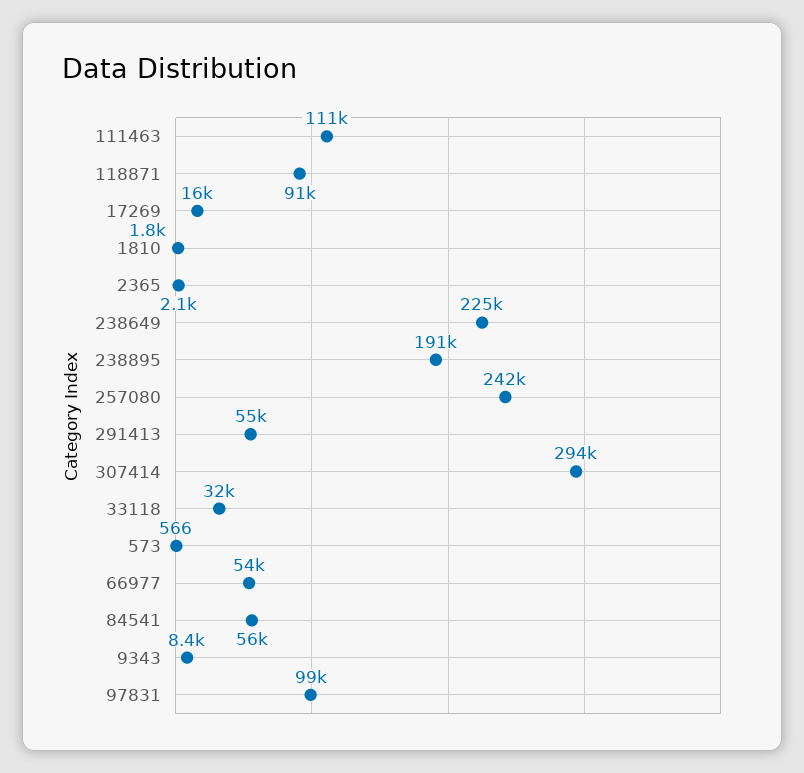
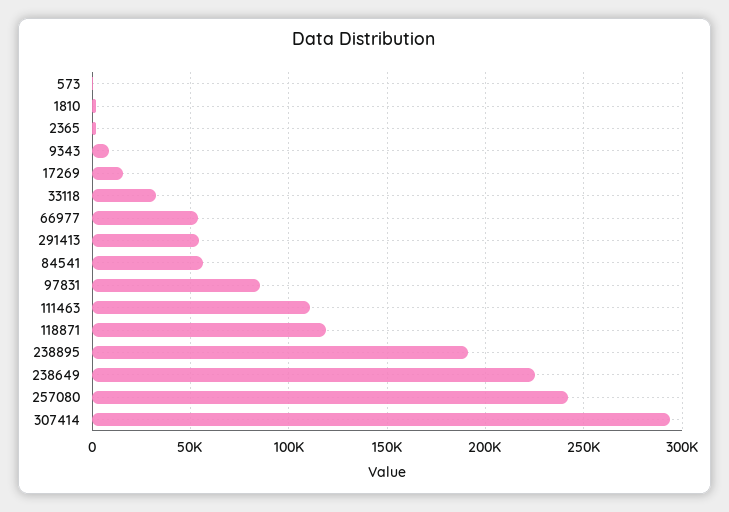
  {
    "111463": 111000,
-   "118871": 91000,
+   "118871": 120000,
    "17269": 16000,
    "1810": 1800,
    "2365": 2100,
    "238649": 225000,
    "238895": 191000,
    "257080": 242000,
    "291413": 55000,
    "307414": 294000,
    "33118": 32000,
    "573": 566,
    "66977": 54000,
    "84541": 56000,
    "9343": 8400,
-   "97831": 99000
+   "97831": 85000
  }

